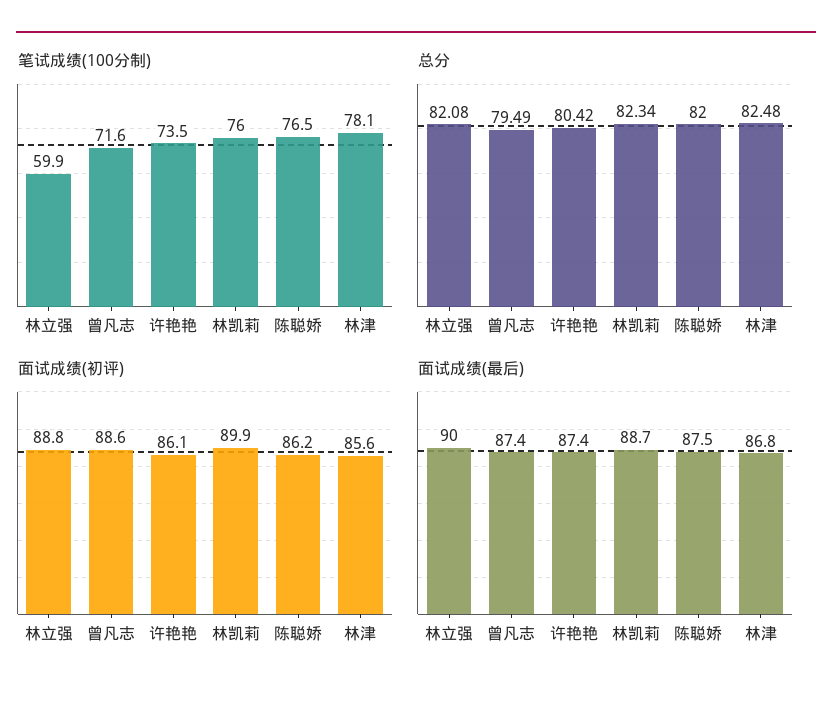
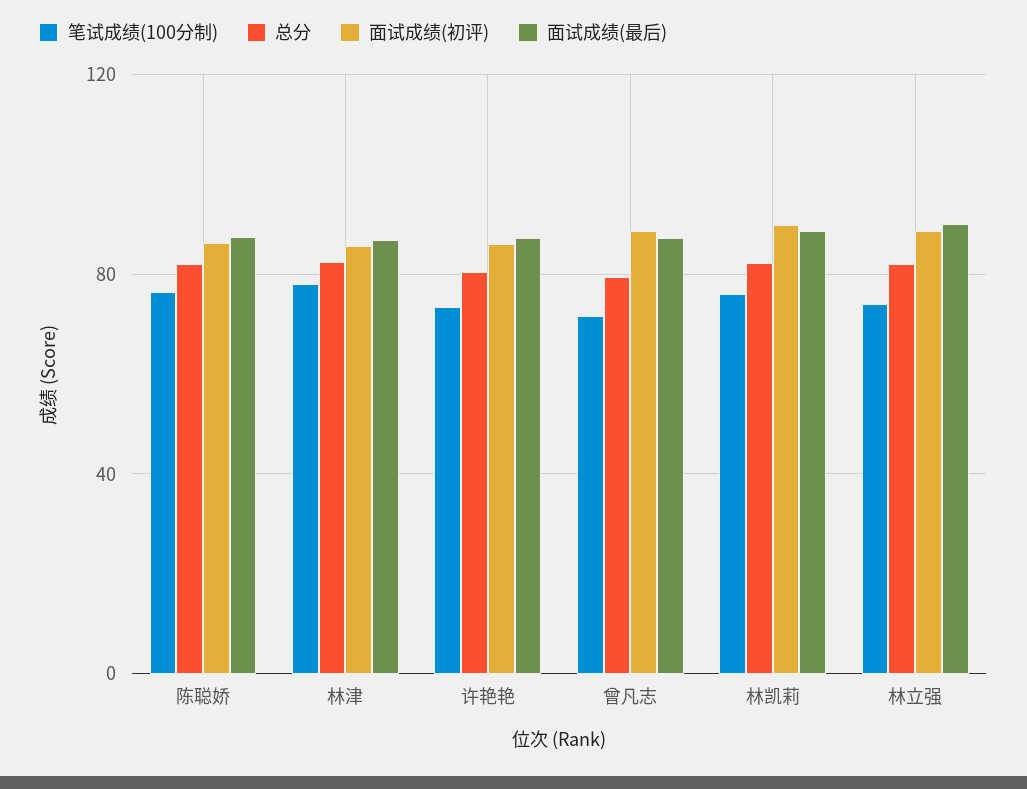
  {
    "笔试成绩(100分制)": {
-     "林立强": 59.9,
+     "林立强": 75,
      "曾凡志": 71.6,
      "许艳艳": 73.5,
      "林凯莉": 76,
      "陈聪娇": 76.5,
      "林津": 78.1
    },
    "总分": {
      "林立强": 82.08,
      "曾凡志": 79.49,
      "许艳艳": 80.42,
      "林凯莉": 82.34,
      "陈聪娇": 82,
      "林津": 82.48
    },
    "面试成绩(初评)": {
      "林立强": 88.8,
      "曾凡志": 88.6,
      "许艳艳": 86.1,
      "林凯莉": 89.9,
      "陈聪娇": 86.2,
      "林津": 85.6
    },
    "面试成绩(最后)": {
      "林立强": 90,
      "曾凡志": 87.4,
      "许艳艳": 87.4,
      "林凯莉": 88.7,
      "陈聪娇": 87.5,
      "林津": 86.8
    }
  }

